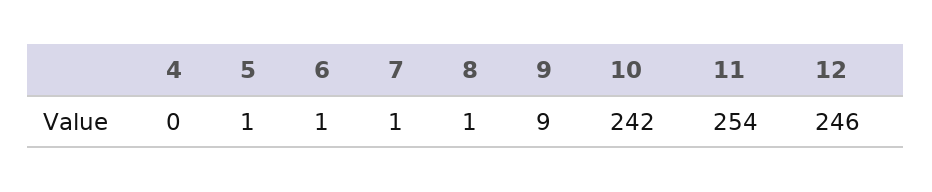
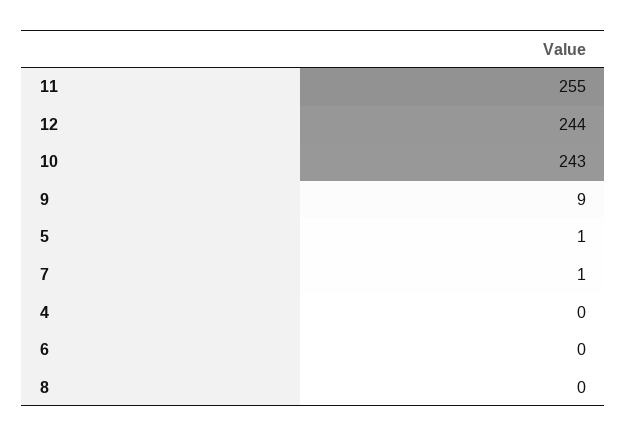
  {
    "4": 0,
    "5": 1,
-   "6": 1,
+   "6": 0,
    "7": 1,
-   "8": 1,
+   "8": 0,
    "9": 9,
-   "10": 242,
+   "10": 243,
-   "11": 254,
+   "11": 255,
-   "12": 246
+   "12": 244
  }

